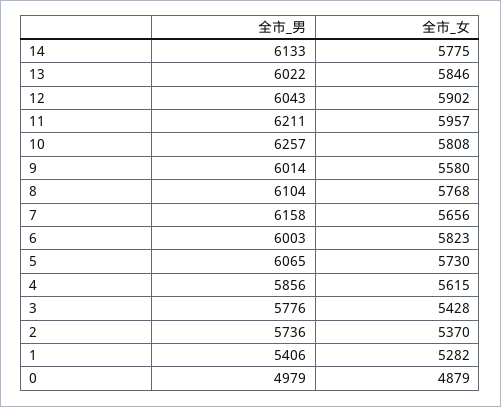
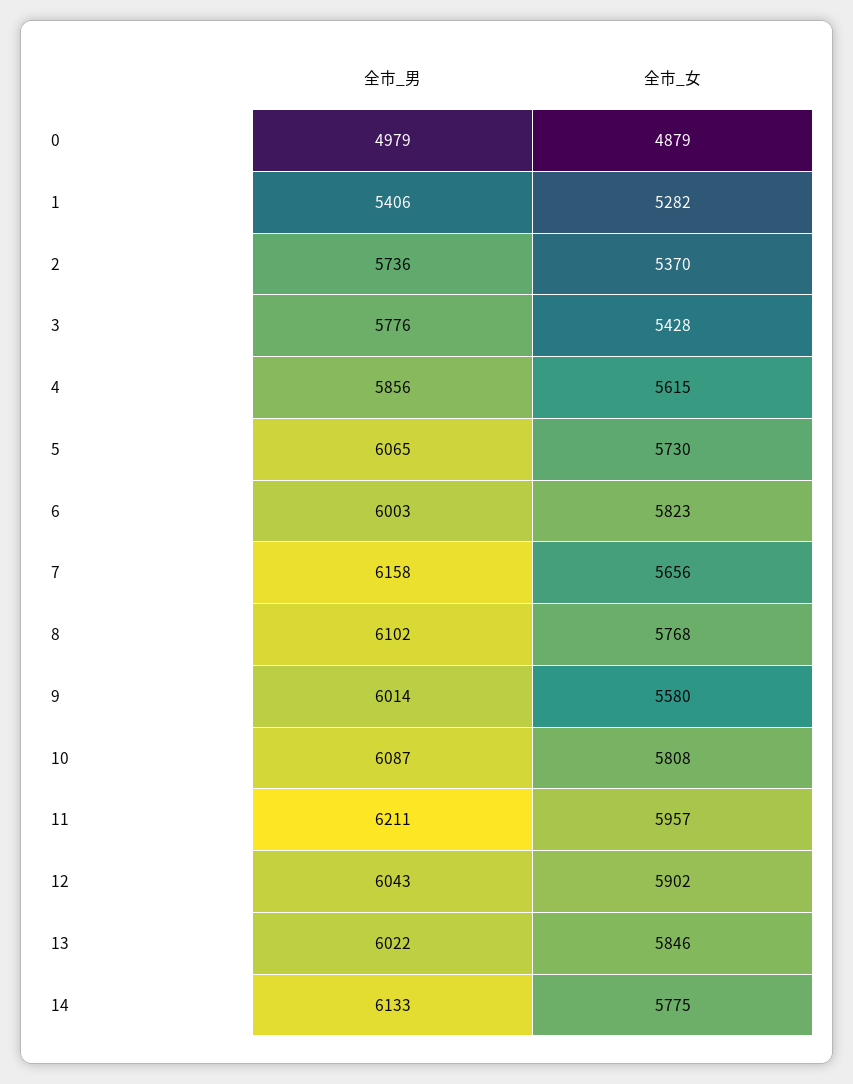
  {
    "全市_男": {
      "14": 6133,
      "13": 6022,
      "12": 6043,
      "11": 6211,
-     "10": 6257,
+     "10": 6087,
      "9": 6014,
-     "8": 6104,
+     "8": 6102,
      "7": 6158,
      "6": 6003,
      "5": 6065,
      "4": 5856,
      "3": 5776,
      "2": 5736,
      "1": 5406,
      "0": 4979
    },
    "全市_女": {
      "14": 5775,
      "13": 5846,
      "12": 5902,
      "11": 5957,
      "10": 5808,
      "9": 5580,
      "8": 5768,
      "7": 5656,
      "6": 5823,
      "5": 5730,
      "4": 5615,
      "3": 5428,
      "2": 5370,
      "1": 5282,
      "0": 4879
    }
  }

